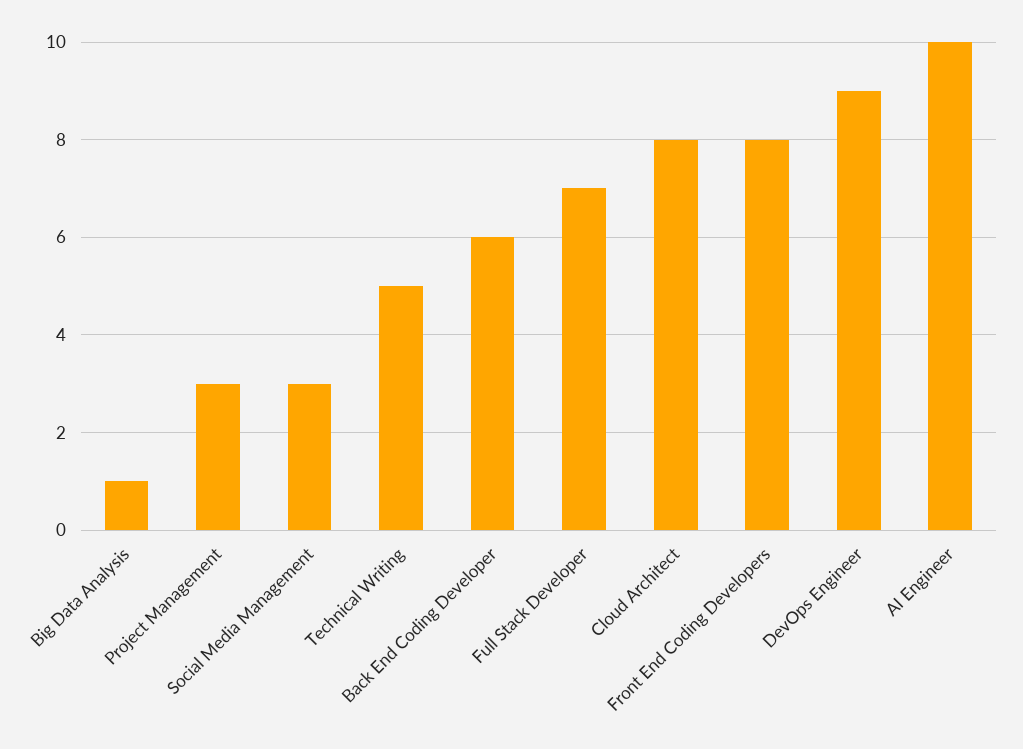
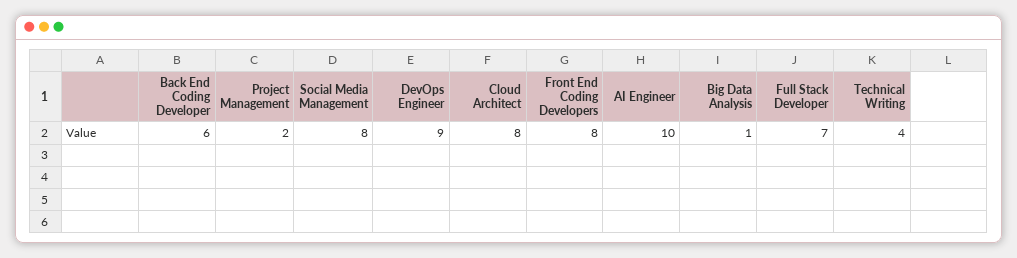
  {
    "Big Data Analysis": 1,
-   "Project Management": 3,
+   "Project Management": 2,
-   "Social Media Management": 3,
+   "Social Media Management": 8,
-   "Technical Writing": 5,
+   "Technical Writing": 4,
    "Back End Coding Developer": 6,
    "Full Stack Developer": 7,
    "Cloud Architect": 8,
    "Front End Coding Developers": 8,
    "DevOps Engineer": 9,
    "AI Engineer": 10
  }

